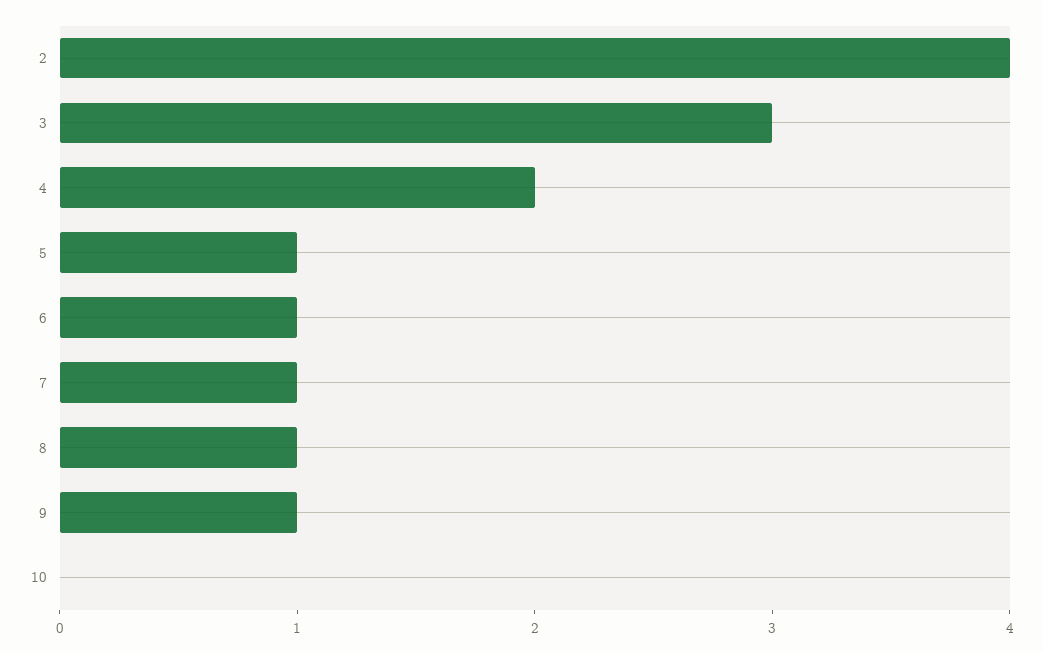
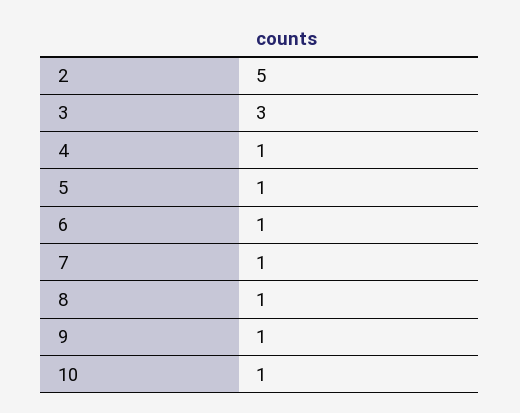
  {
-   "2": 4,
+   "2": 5,
    "3": 3,
-   "4": 2,
+   "4": 1,
    "5": 1,
    "6": 1,
    "7": 1,
    "8": 1,
    "9": 1,
-   "10": 0
+   "10": 1
  }

